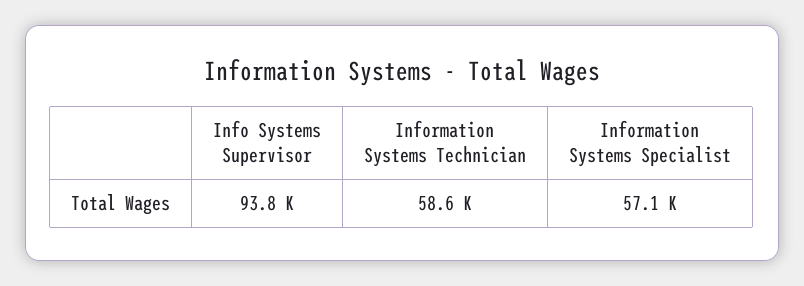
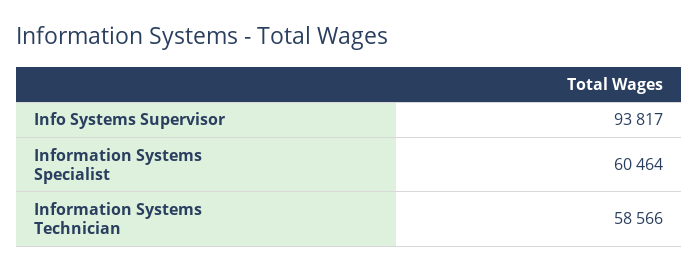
  {
    "Info Systems Supervisor": 93817,
    "Information Systems Technician": 58566,
-   "Information Systems Specialist": 57100
+   "Information Systems Specialist": 60464
  }

